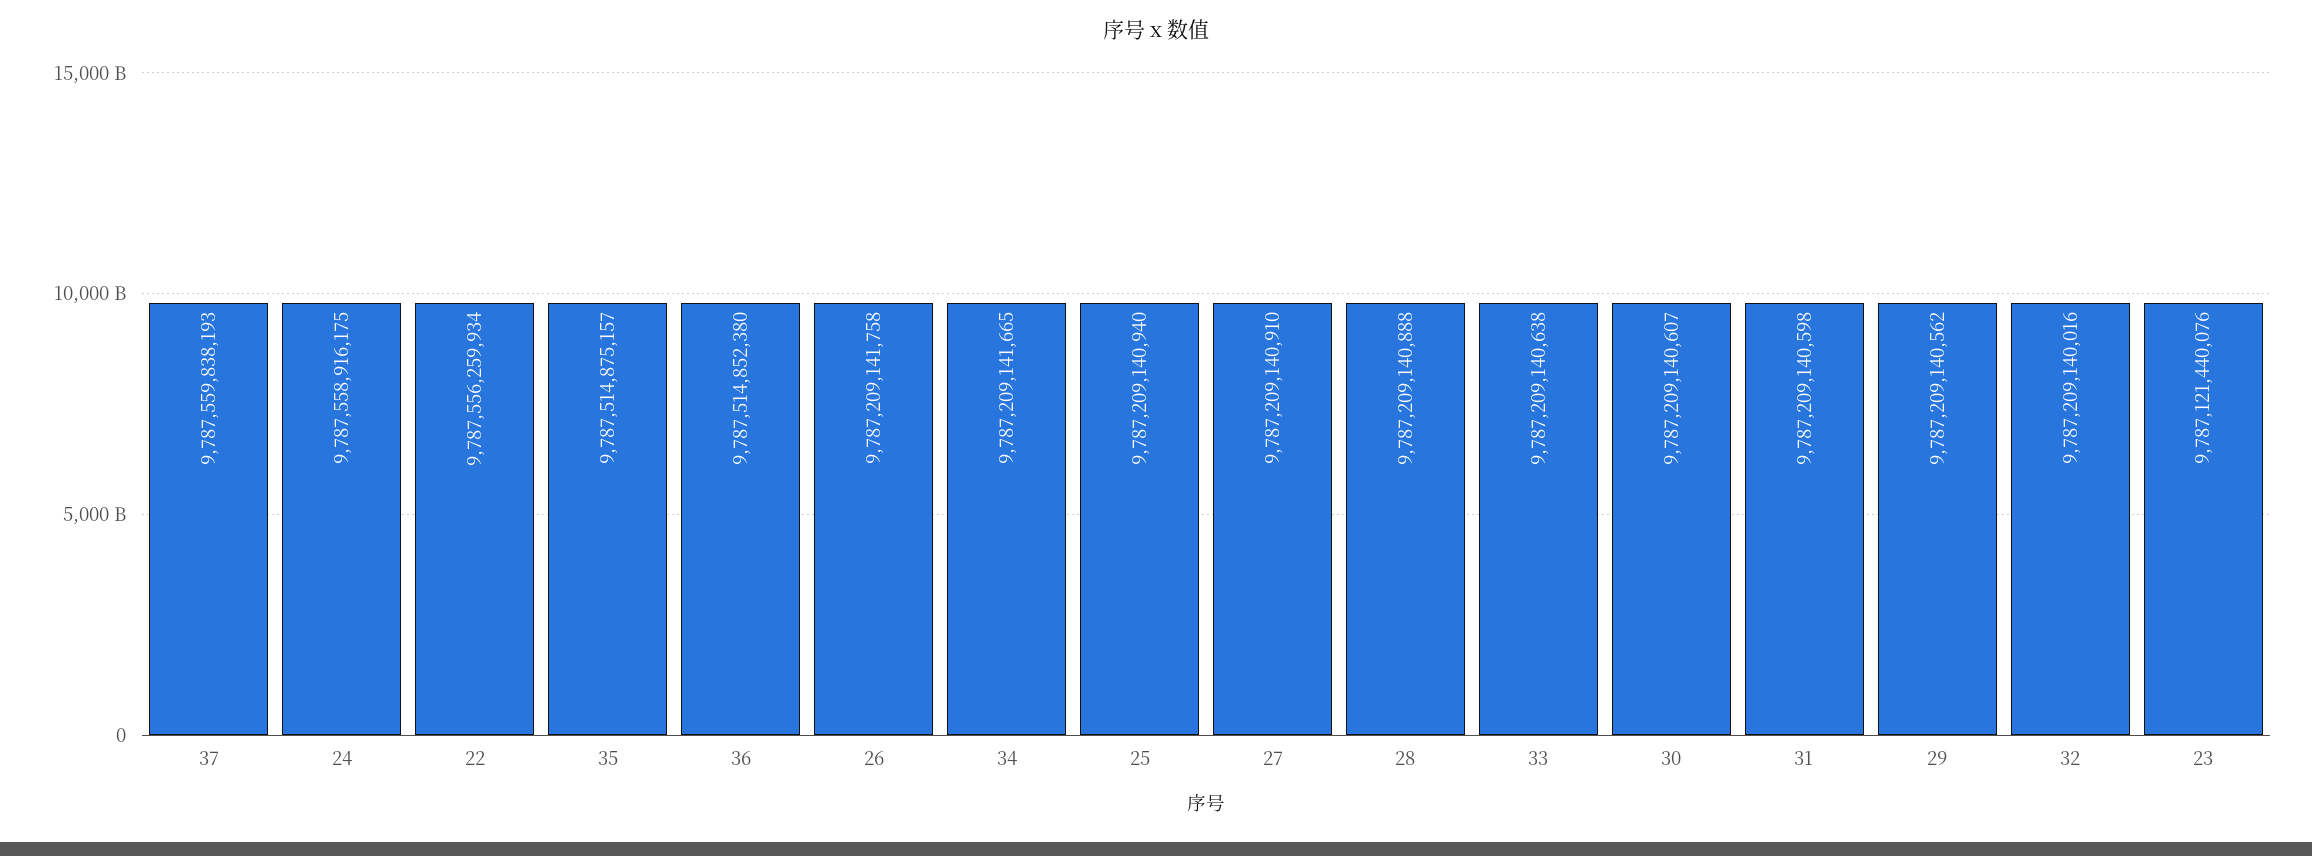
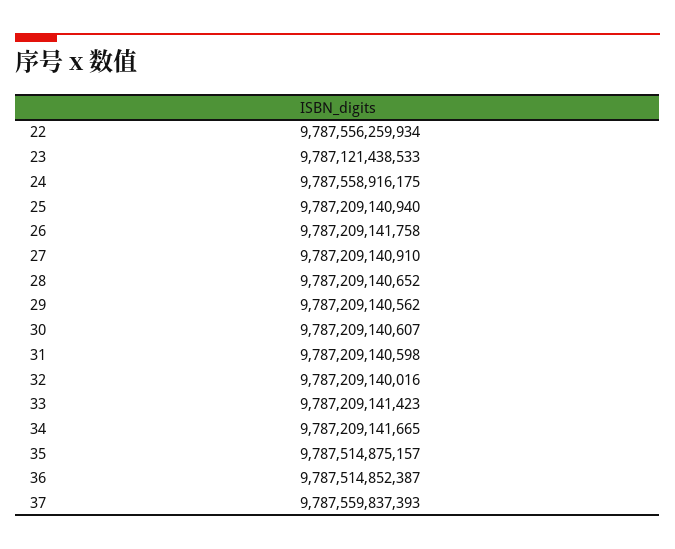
  {
-   "37": 9787559838193,
+   "37": 9787559837393,
    "24": 9787558916175,
    "22": 9787556259934,
    "35": 9787514875157,
-   "36": 9787514852380,
+   "36": 9787514852387,
    "26": 9787209141758,
    "34": 9787209141665,
    "25": 9787209140940,
    "27": 9787209140910,
-   "28": 9787209140888,
+   "28": 9787209140652,
-   "33": 9787209140638,
+   "33": 9787209141423,
    "30": 9787209140607,
    "31": 9787209140598,
    "29": 9787209140562,
    "32": 9787209140016,
-   "23": 9787121440076
+   "23": 9787121438533
  }

